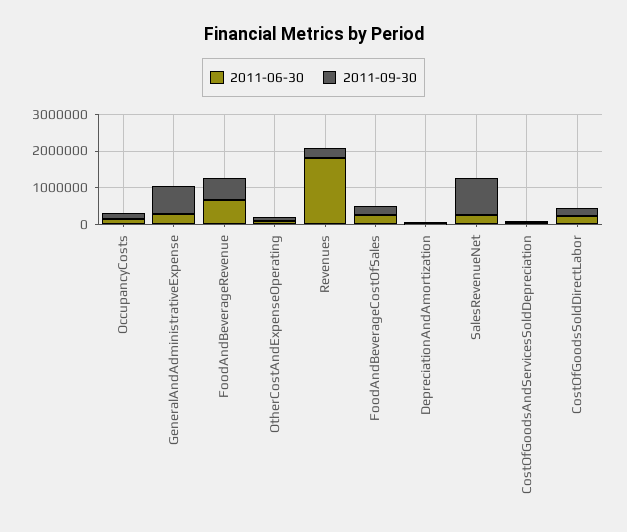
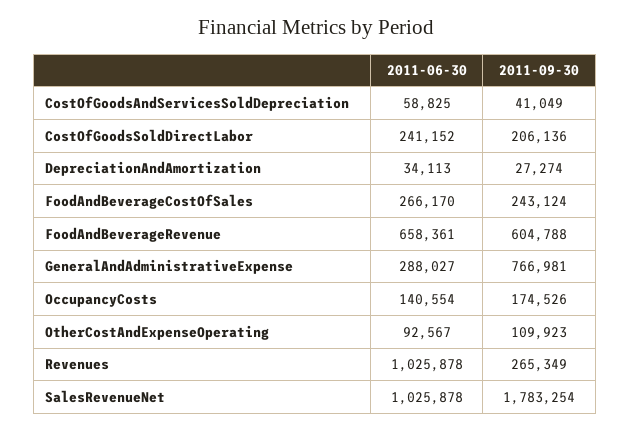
  {
    "2011-06-30": {
      "OccupancyCosts": 140554,
      "GeneralAndAdministrativeExpense": 288027,
      "FoodAndBeverageRevenue": 658361,
      "OtherCostAndExpenseOperating": 92567,
-     "Revenues": 1750000,
+     "Revenues": 1025878,
      "FoodAndBeverageCostOfSales": 266170,
      "DepreciationAndAmortization": 34113,
-     "SalesRevenueNet": 250000,
+     "SalesRevenueNet": 1025878,
      "CostOfGoodsAndServicesSoldDepreciation": 58825,
      "CostOfGoodsSoldDirectLabor": 241152
    },
    "2011-09-30": {
      "OccupancyCosts": 174526,
      "GeneralAndAdministrativeExpense": 766981,
      "FoodAndBeverageRevenue": 604788,
      "OtherCostAndExpenseOperating": 109923,
      "Revenues": 265349,
      "FoodAndBeverageCostOfSales": 243124,
      "DepreciationAndAmortization": 27274,
-     "SalesRevenueNet": 1000000,
+     "SalesRevenueNet": 1783254,
      "CostOfGoodsAndServicesSoldDepreciation": 41049,
      "CostOfGoodsSoldDirectLabor": 206136
    }
  }

